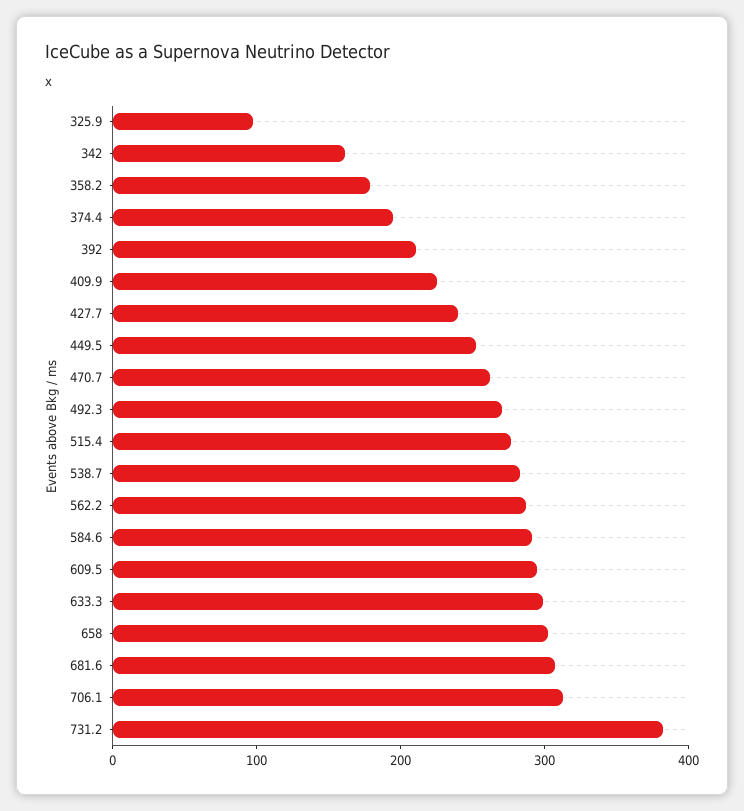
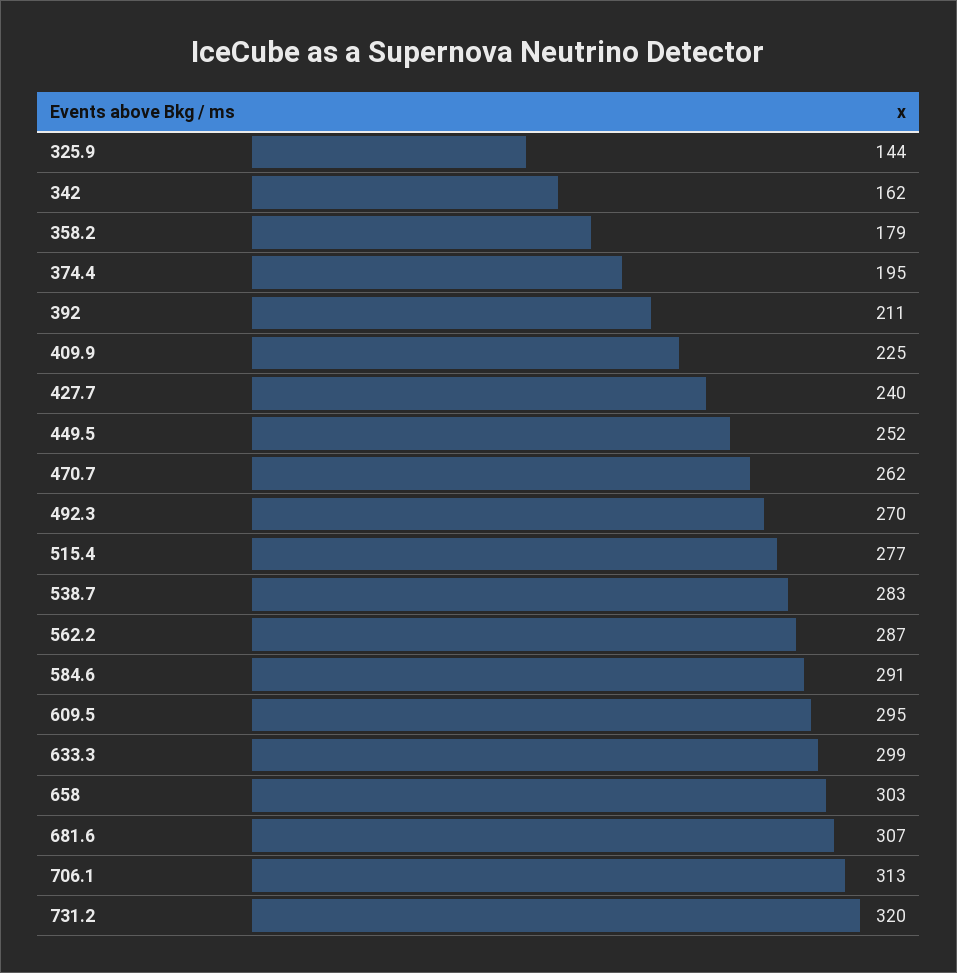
  {
-   "325.9": 100,
+   "325.9": 144,
    "342": 162,
    "358.2": 179,
    "374.4": 195,
    "392": 211,
    "409.9": 225,
    "427.7": 240,
    "449.5": 252,
    "470.7": 262,
    "492.3": 270,
    "515.4": 277,
    "538.7": 283,
    "562.2": 287,
    "584.6": 291,
    "609.5": 295,
    "633.3": 299,
    "658": 303,
    "681.6": 307,
    "706.1": 313,
-   "731.2": 380
+   "731.2": 320
  }

